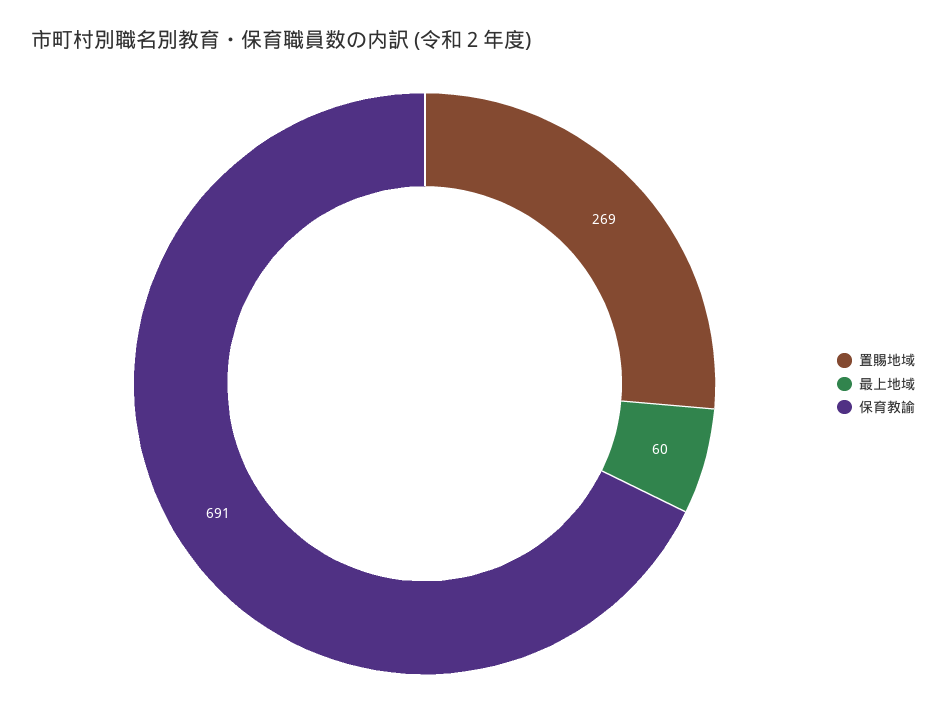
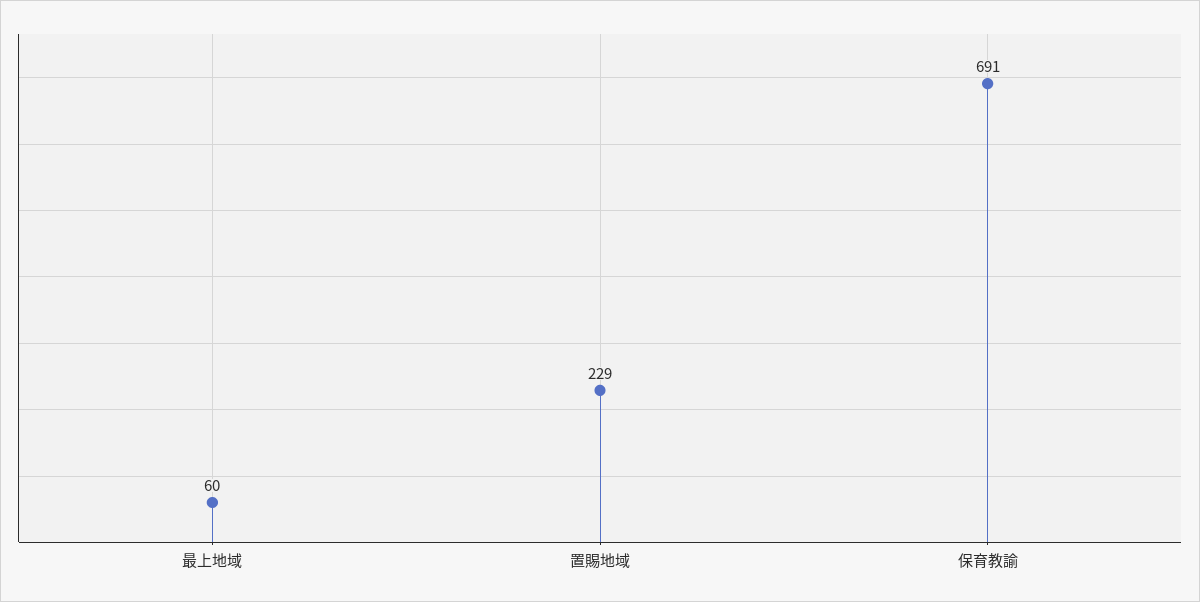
  {
-   "置賜地域": 269,
+   "置賜地域": 229,
    "最上地域": 60,
    "保育教諭": 691
  }

